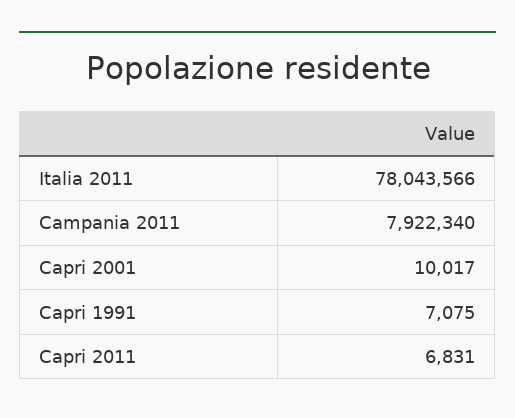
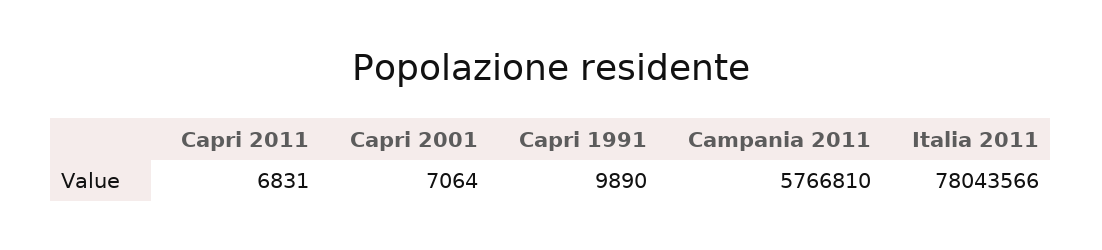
  {
    "Italia 2011": 78043566,
-   "Campania 2011": 7922340,
+   "Campania 2011": 5766810,
-   "Capri 2001": 10017,
+   "Capri 2001": 7064,
-   "Capri 1991": 7075,
+   "Capri 1991": 9890,
    "Capri 2011": 6831
  }

